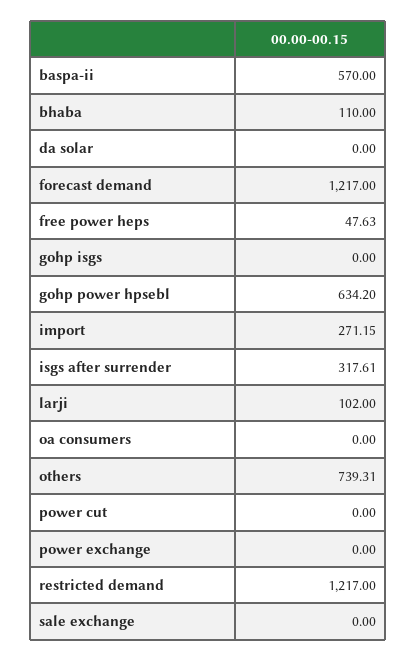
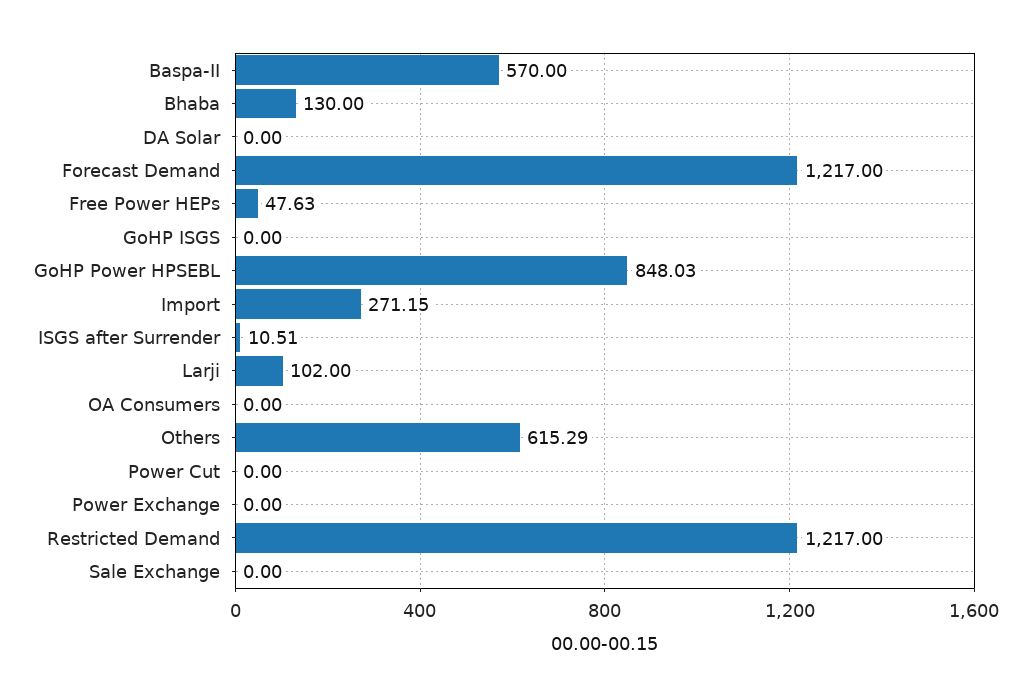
  {
    "baspa-ii": 570,
-   "bhaba": 110,
+   "bhaba": 130,
    "da solar": 0,
    "forecast demand": 1217,
    "free power heps": 47.63,
    "gohp isgs": 0,
-   "gohp power hpsebl": 634.2,
+   "gohp power hpsebl": 848.03,
    "import": 271.15,
-   "isgs after surrender": 317.61,
+   "isgs after surrender": 10.51,
    "larji": 102,
    "oa consumers": 0,
-   "others": 739.31,
+   "others": 615.29,
    "power cut": 0,
    "power exchange": 0,
    "restricted demand": 1217,
    "sale exchange": 0
  }

